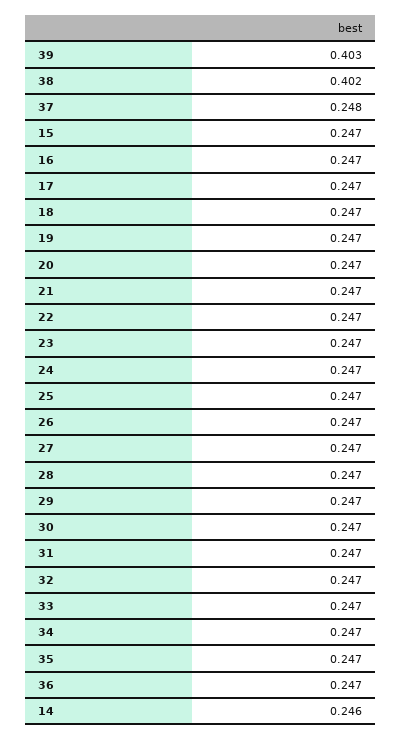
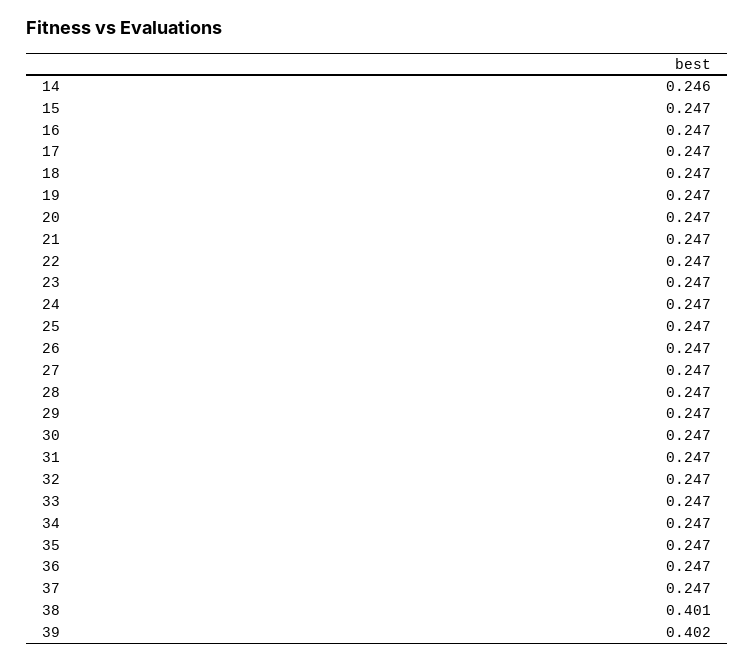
  {
-   "39": 0.403,
+   "39": 0.402,
-   "38": 0.402,
+   "38": 0.401,
-   "37": 0.248,
+   "37": 0.247,
    "15": 0.247,
    "16": 0.247,
    "17": 0.247,
    "18": 0.247,
    "19": 0.247,
    "20": 0.247,
    "21": 0.247,
    "22": 0.247,
    "23": 0.247,
    "24": 0.247,
    "25": 0.247,
    "26": 0.247,
    "27": 0.247,
    "28": 0.247,
    "29": 0.247,
    "30": 0.247,
    "31": 0.247,
    "32": 0.247,
    "33": 0.247,
    "34": 0.247,
    "35": 0.247,
    "36": 0.247,
    "14": 0.246
  }

